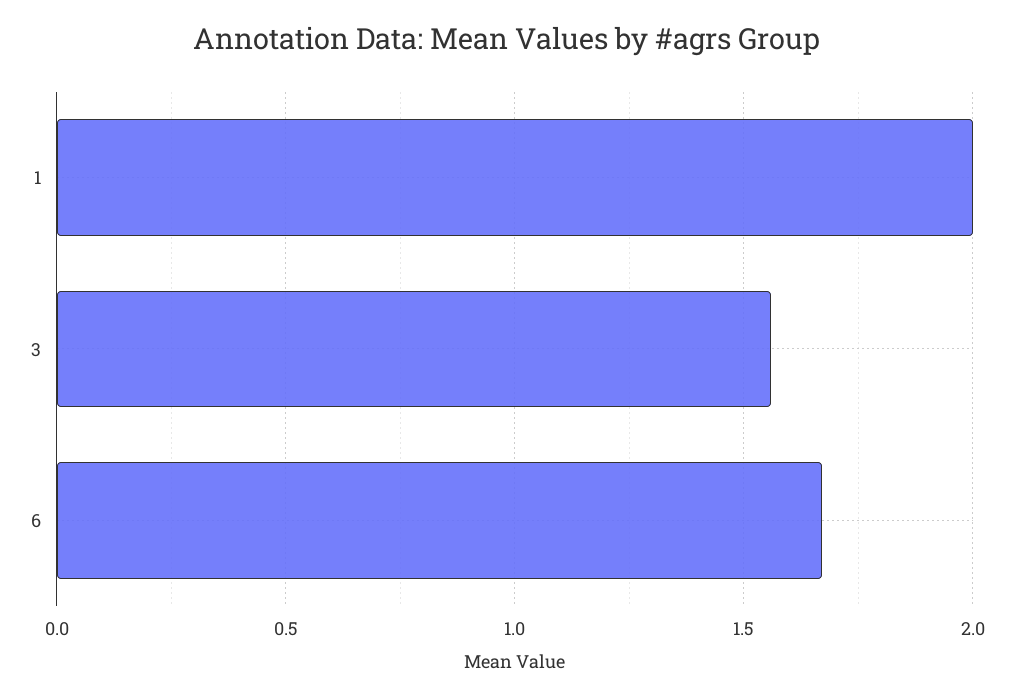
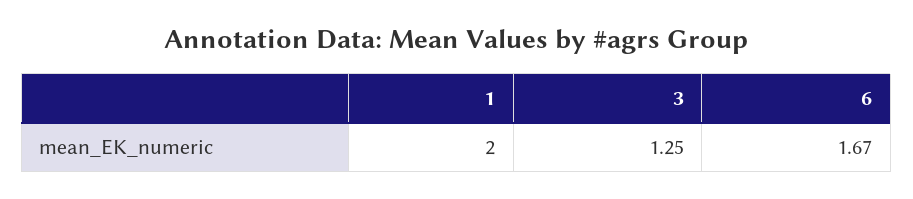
  {
    "1": 2,
-   "3": 1.55,
+   "3": 1.25,
    "6": 1.67
  }

